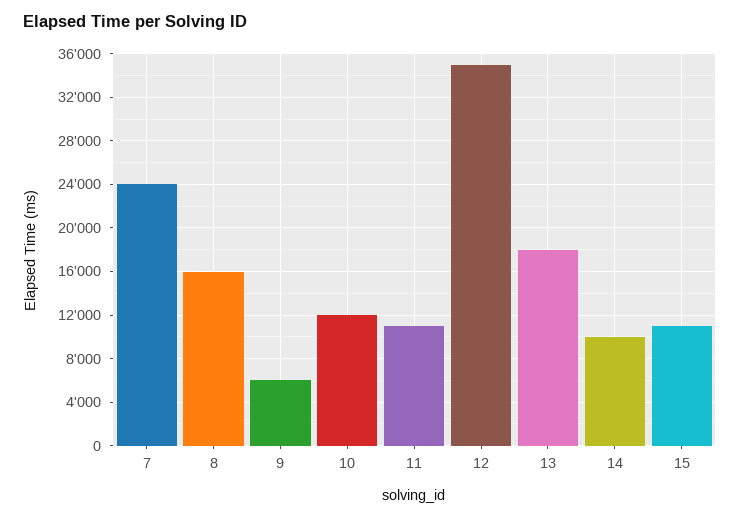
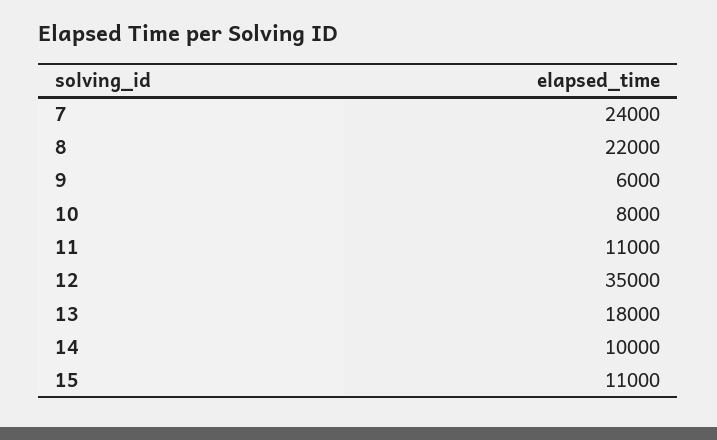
  {
    "7": 24000,
-   "8": 16000,
+   "8": 22000,
    "9": 6000,
-   "10": 12000,
+   "10": 8000,
    "11": 11000,
    "12": 35000,
    "13": 18000,
    "14": 10000,
    "15": 11000
  }

